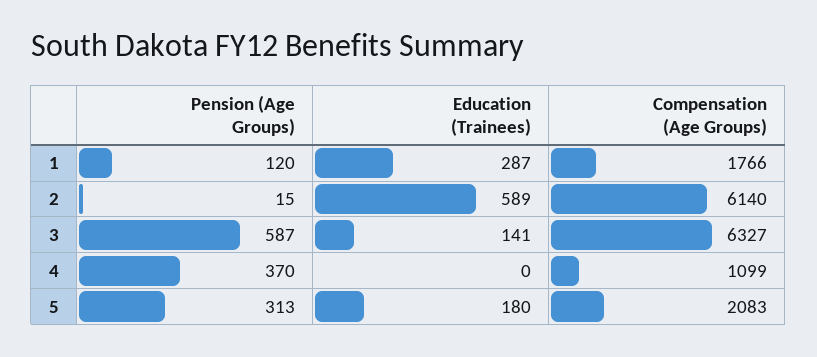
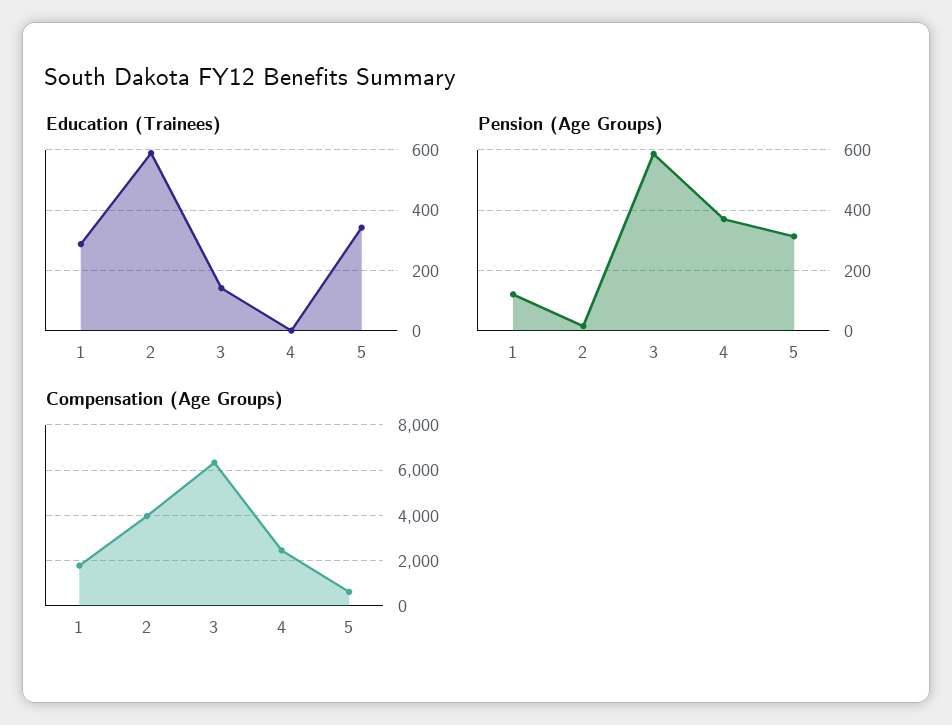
  {
    "Pension (Age Groups)": {
      "1": 120,
      "2": 15,
      "3": 587,
      "4": 370,
      "5": 313
    },
    "Education (Trainees)": {
      "1": 287,
      "2": 589,
      "3": 141,
      "4": 0,
-     "5": 180
+     "5": 340
    },
    "Compensation (Age Groups)": {
      "1": 1766,
-     "2": 6140,
+     "2": 4000,
      "3": 6327,
-     "4": 1099,
+     "4": 2500,
-     "5": 2083
+     "5": 500
    }
  }

